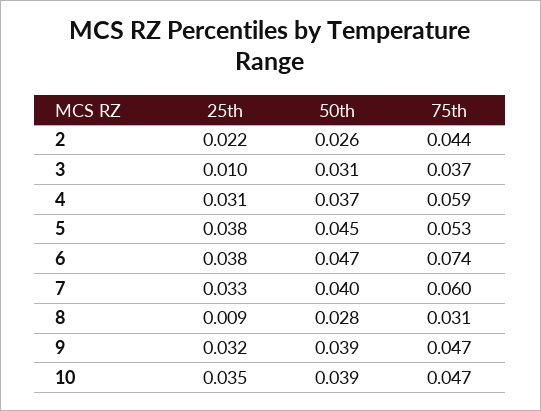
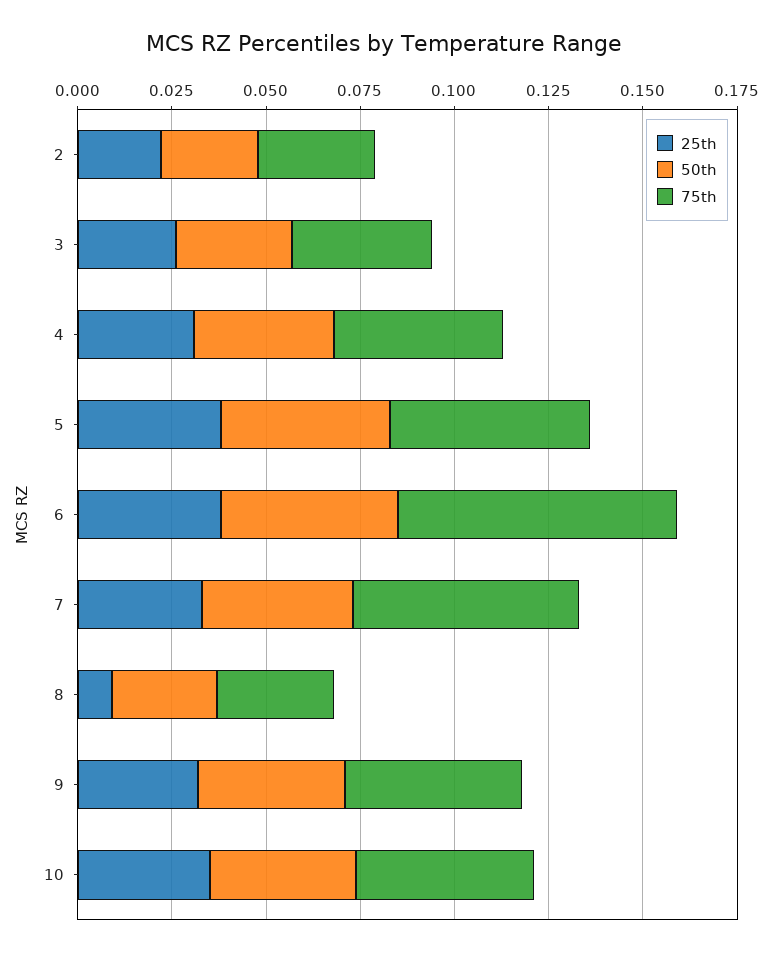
  {
    "25th": {
      "2": 0.022,
-     "3": 0.01,
+     "3": 0.025,
      "4": 0.031,
      "5": 0.038,
      "6": 0.038,
      "7": 0.033,
      "8": 0.009,
      "9": 0.032,
      "10": 0.035
    },
    "50th": {
      "2": 0.026,
      "3": 0.031,
      "4": 0.037,
      "5": 0.045,
      "6": 0.047,
      "7": 0.04,
      "8": 0.028,
      "9": 0.039,
      "10": 0.039
    },
    "75th": {
-     "2": 0.044,
+     "2": 0.03,
      "3": 0.037,
-     "4": 0.059,
+     "4": 0.045,
      "5": 0.053,
      "6": 0.074,
      "7": 0.06,
      "8": 0.031,
      "9": 0.047,
      "10": 0.047
    }
  }

